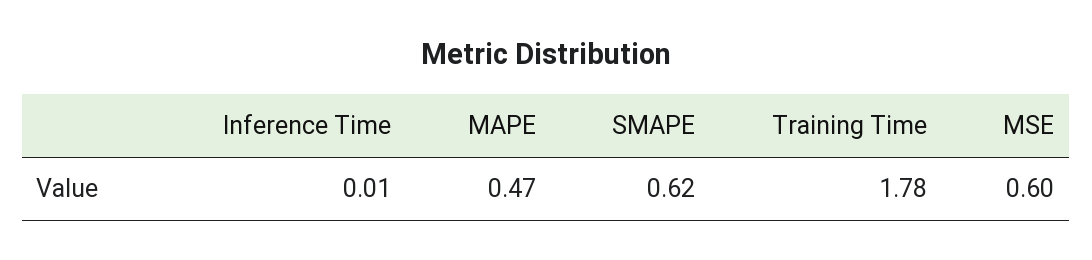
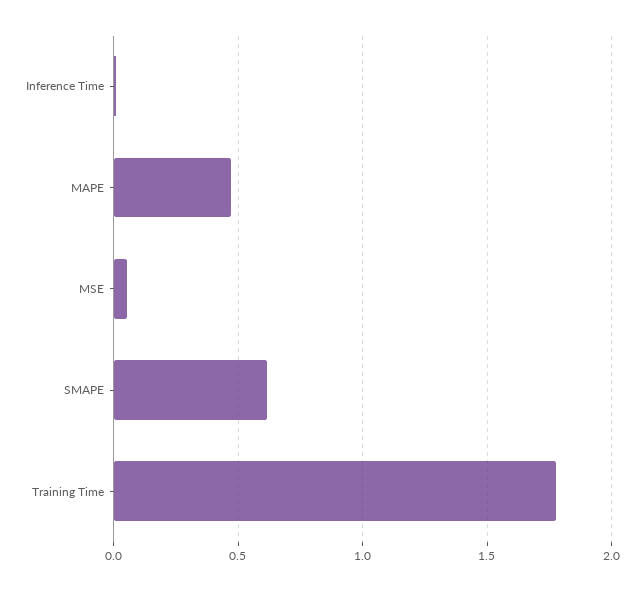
  {
    "Inference Time": 0.01,
    "MAPE": 0.47,
    "SMAPE": 0.62,
    "Training Time": 1.78,
-   "MSE": 0.6
+   "MSE": 0.05
  }

